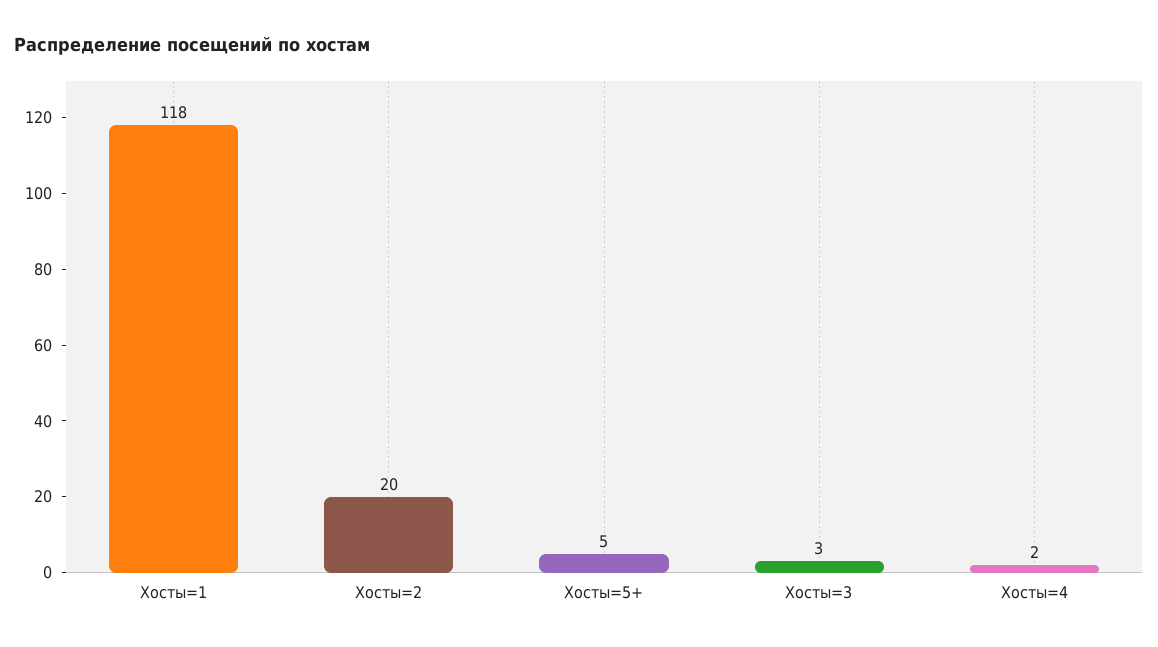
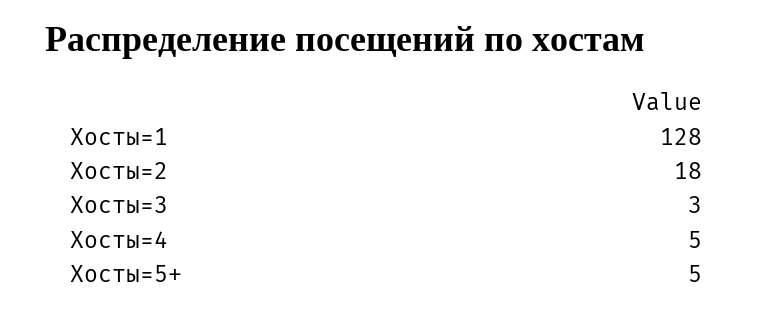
  {
-   "Хосты=1": 118,
+   "Хосты=1": 128,
-   "Хосты=2": 20,
+   "Хосты=2": 18,
    "Хосты=5+": 5,
    "Хосты=3": 3,
-   "Хосты=4": 2
+   "Хосты=4": 5
  }

